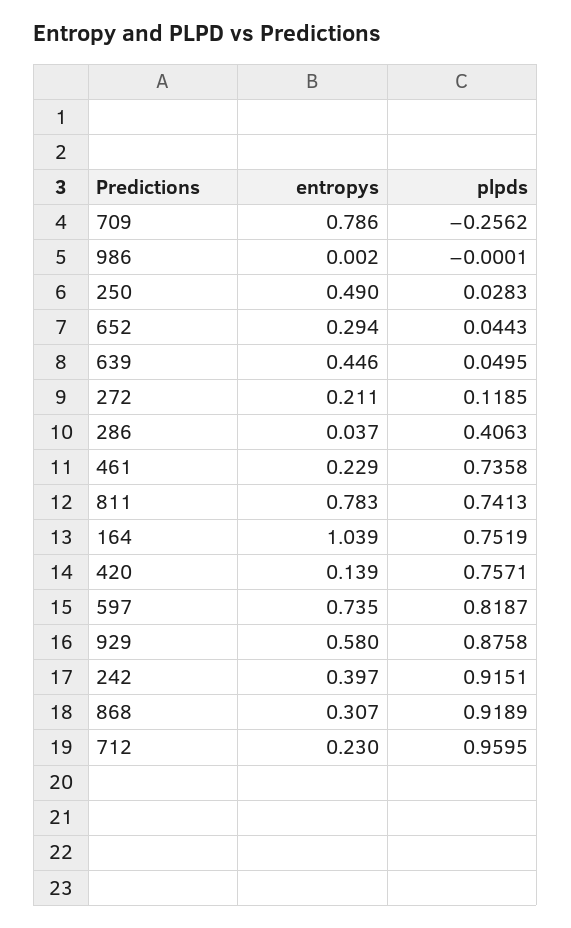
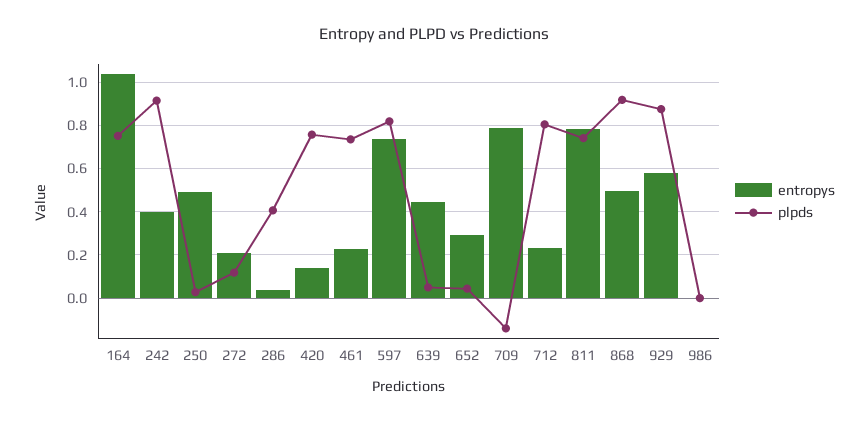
  {
    "entropys": {
      "709": 0.786,
      "986": 0.002,
      "250": 0.49,
      "652": 0.294,
      "639": 0.446,
      "272": 0.211,
      "286": 0.037,
      "461": 0.229,
      "811": 0.783,
      "164": 1.039,
      "420": 0.139,
      "597": 0.735,
      "929": 0.58,
      "242": 0.397,
-     "868": 0.307,
+     "868": 0.5,
      "712": 0.23
    },
    "plpds": {
-     "709": -0.2562,
+     "709": -0.15,
      "986": -0.0001,
      "250": 0.0283,
      "652": 0.0443,
      "639": 0.0495,
      "272": 0.1185,
      "286": 0.4063,
      "461": 0.7358,
      "811": 0.7413,
      "164": 0.7519,
      "420": 0.7571,
      "597": 0.8187,
      "929": 0.8758,
      "242": 0.9151,
      "868": 0.9189,
-     "712": 0.9595
+     "712": 0.8
    }
  }

